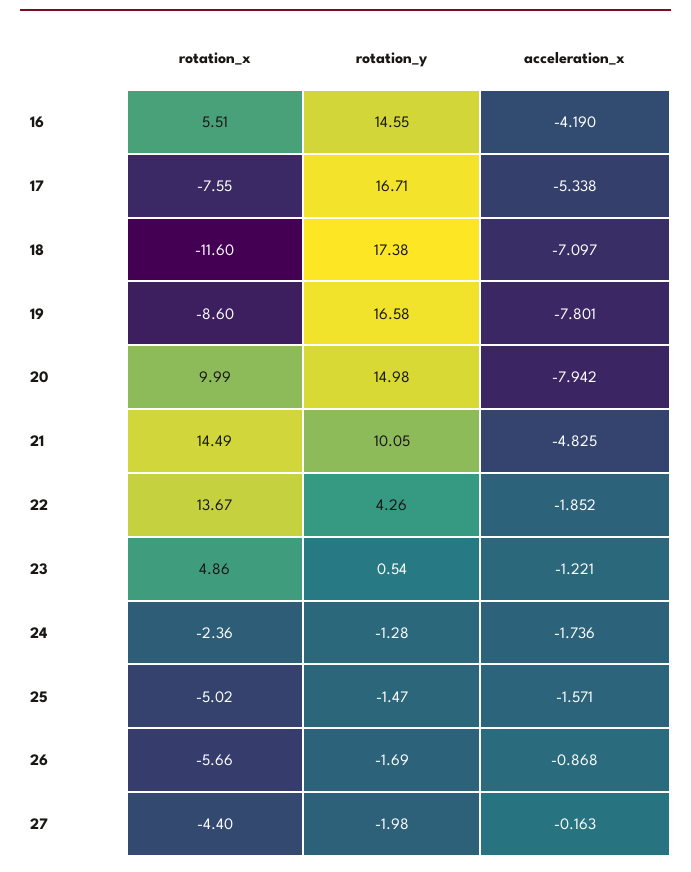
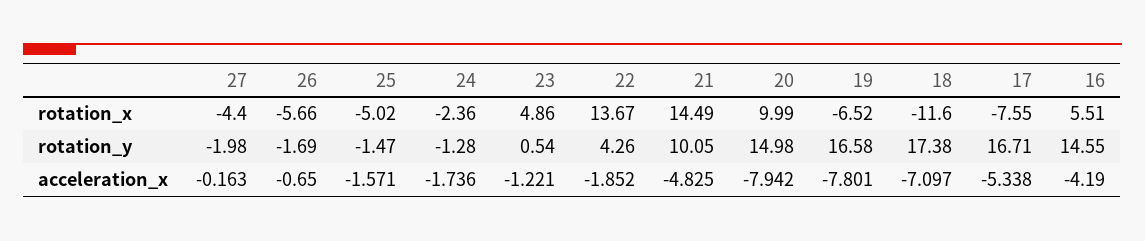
  {
    "rotation_x": {
      "16": 5.51,
      "17": -7.55,
      "18": -11.6,
-     "19": -8.6,
+     "19": -6.52,
      "20": 9.99,
      "21": 14.49,
      "22": 13.67,
      "23": 4.86,
      "24": -2.36,
      "25": -5.02,
      "26": -5.66,
      "27": -4.4
    },
    "rotation_y": {
      "16": 14.55,
      "17": 16.71,
      "18": 17.38,
      "19": 16.58,
      "20": 14.98,
      "21": 10.05,
      "22": 4.26,
      "23": 0.54,
      "24": -1.28,
      "25": -1.47,
      "26": -1.69,
      "27": -1.98
    },
    "acceleration_x": {
      "16": -4.19,
      "17": -5.338,
      "18": -7.097,
      "19": -7.801,
      "20": -7.942,
      "21": -4.825,
      "22": -1.852,
      "23": -1.221,
      "24": -1.736,
      "25": -1.571,
-     "26": -0.868,
+     "26": -0.65,
      "27": -0.163
    }
  }

